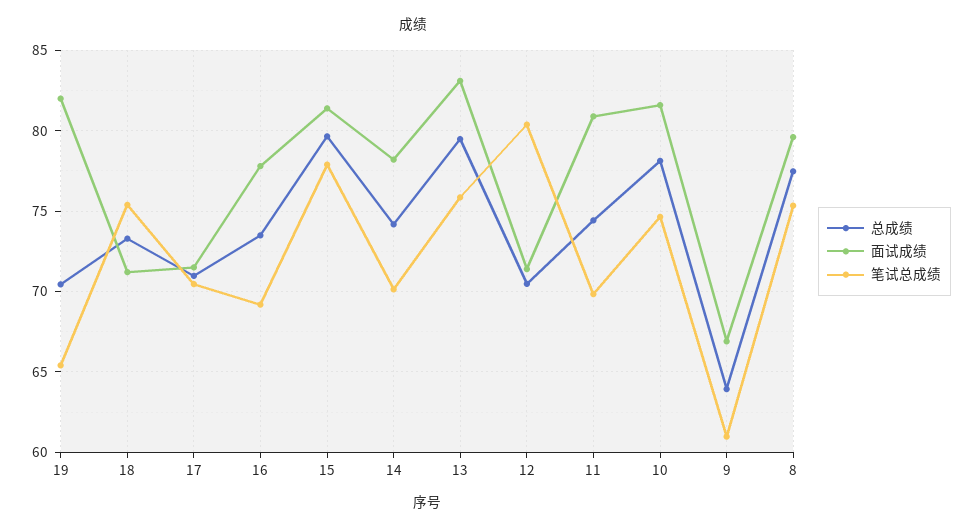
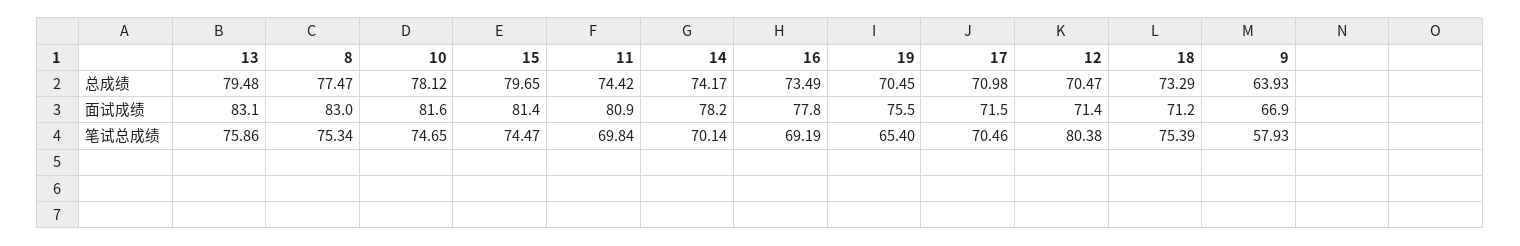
  {
    "总成绩": {
      "19": 70.45,
      "18": 73.29,
      "17": 70.98,
      "16": 73.49,
      "15": 79.65,
      "14": 74.17,
      "13": 79.48,
      "12": 70.47,
      "11": 74.42,
      "10": 78.12,
      "9": 63.93,
      "8": 77.47
    },
    "面试成绩": {
-     "19": 82,
+     "19": 75.5,
      "18": 71.2,
      "17": 71.5,
      "16": 77.8,
      "15": 81.4,
      "14": 78.2,
      "13": 83.1,
      "12": 71.4,
      "11": 80.9,
      "10": 81.6,
      "9": 66.9,
-     "8": 79.5
+     "8": 83
    },
    "笔试总成绩": {
      "19": 65.4,
      "18": 75.39,
      "17": 70.46,
      "16": 69.19,
-     "15": 78,
+     "15": 74.47,
      "14": 70.14,
      "13": 75.86,
      "12": 80.38,
      "11": 69.84,
      "10": 74.65,
-     "9": 61,
+     "9": 57.93,
      "8": 75.34
    }
  }

